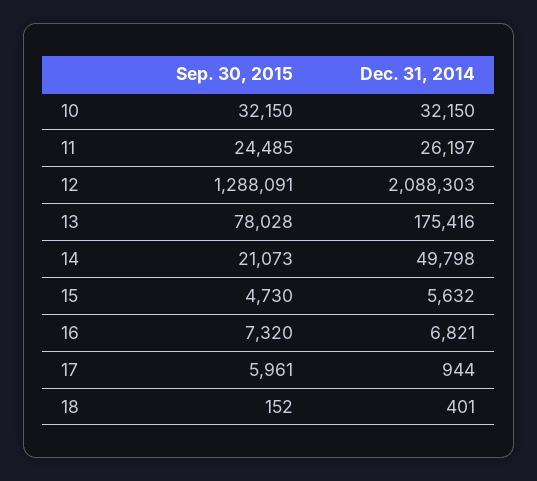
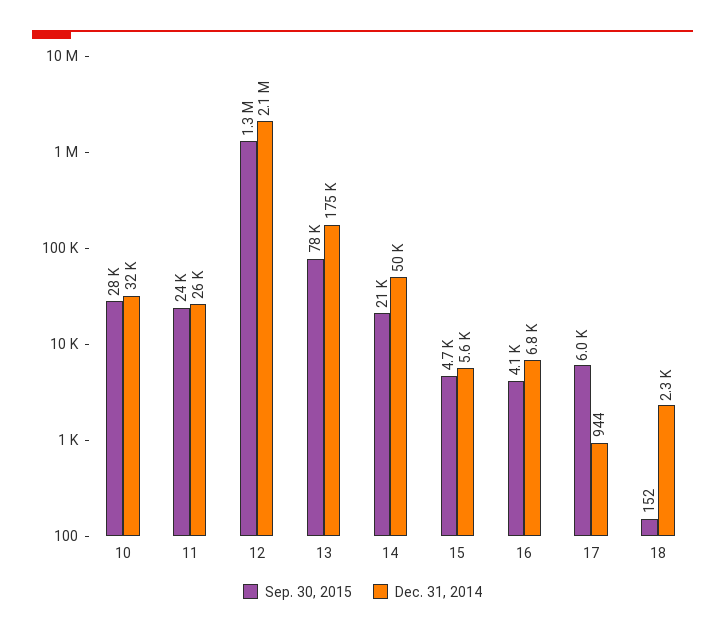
  {
    "Sep. 30, 2015": {
-     "10": 32150,
+     "10": 28000,
      "11": 24485,
      "12": 1288091,
      "13": 78028,
      "14": 21073,
      "15": 4730,
-     "16": 7320,
+     "16": 4100,
      "17": 5961,
      "18": 152
    },
    "Dec. 31, 2014": {
      "10": 32150,
      "11": 26197,
      "12": 2088303,
      "13": 175416,
      "14": 49798,
      "15": 5632,
      "16": 6821,
      "17": 944,
-     "18": 401
+     "18": 2300
    }
  }

